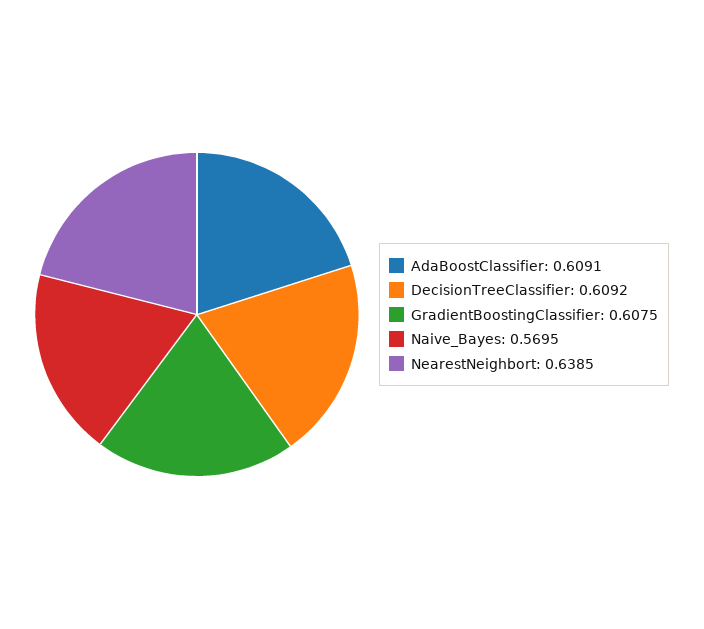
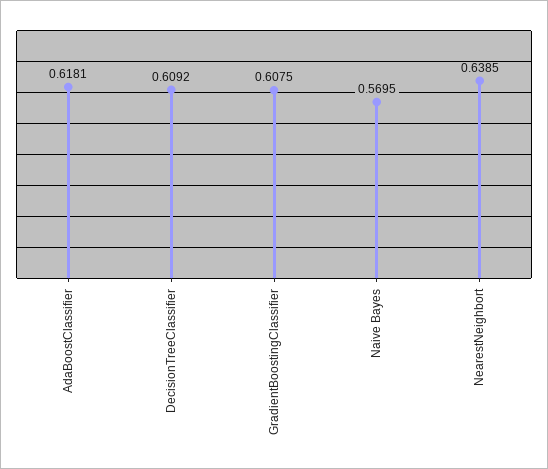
  {
-   "AdaBoostClassifier": 0.6091,
+   "AdaBoostClassifier": 0.6181,
    "DecisionTreeClassifier": 0.6092,
    "GradientBoostingClassifier": 0.6075,
    "Naive_Bayes": 0.5695,
    "NearestNeighbort": 0.6385
  }

